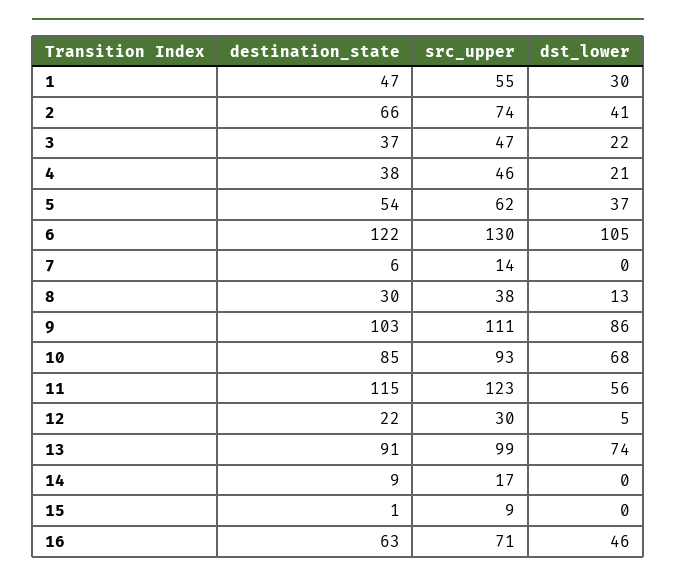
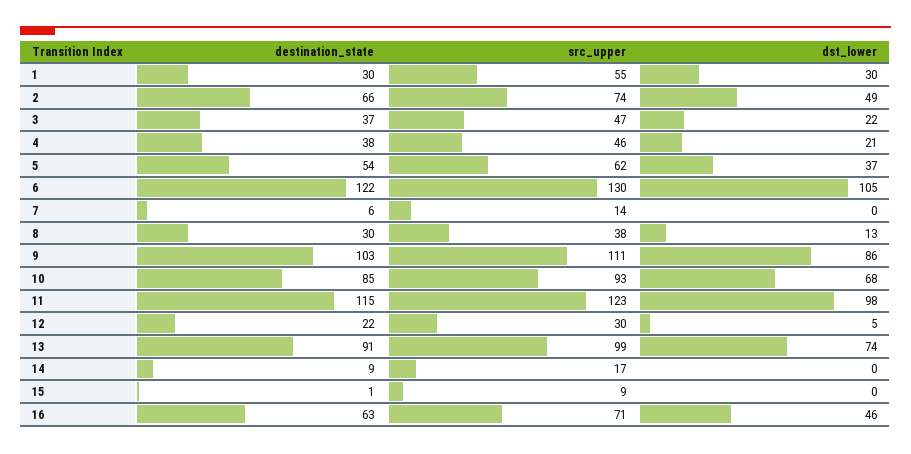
  {
    "destination_state": {
-     "1": 47,
+     "1": 30,
      "2": 66,
      "3": 37,
      "4": 38,
      "5": 54,
      "6": 122,
      "7": 6,
      "8": 30,
      "9": 103,
      "10": 85,
      "11": 115,
      "12": 22,
      "13": 91,
      "14": 9,
      "15": 1,
      "16": 63
    },
    "src_upper": {
      "1": 55,
      "2": 74,
      "3": 47,
      "4": 46,
      "5": 62,
      "6": 130,
      "7": 14,
      "8": 38,
      "9": 111,
      "10": 93,
      "11": 123,
      "12": 30,
      "13": 99,
      "14": 17,
      "15": 9,
      "16": 71
    },
    "dst_lower": {
      "1": 30,
-     "2": 41,
+     "2": 49,
      "3": 22,
      "4": 21,
      "5": 37,
      "6": 105,
      "7": 0,
      "8": 13,
      "9": 86,
      "10": 68,
-     "11": 56,
+     "11": 98,
      "12": 5,
      "13": 74,
      "14": 0,
      "15": 0,
      "16": 46
    }
  }

